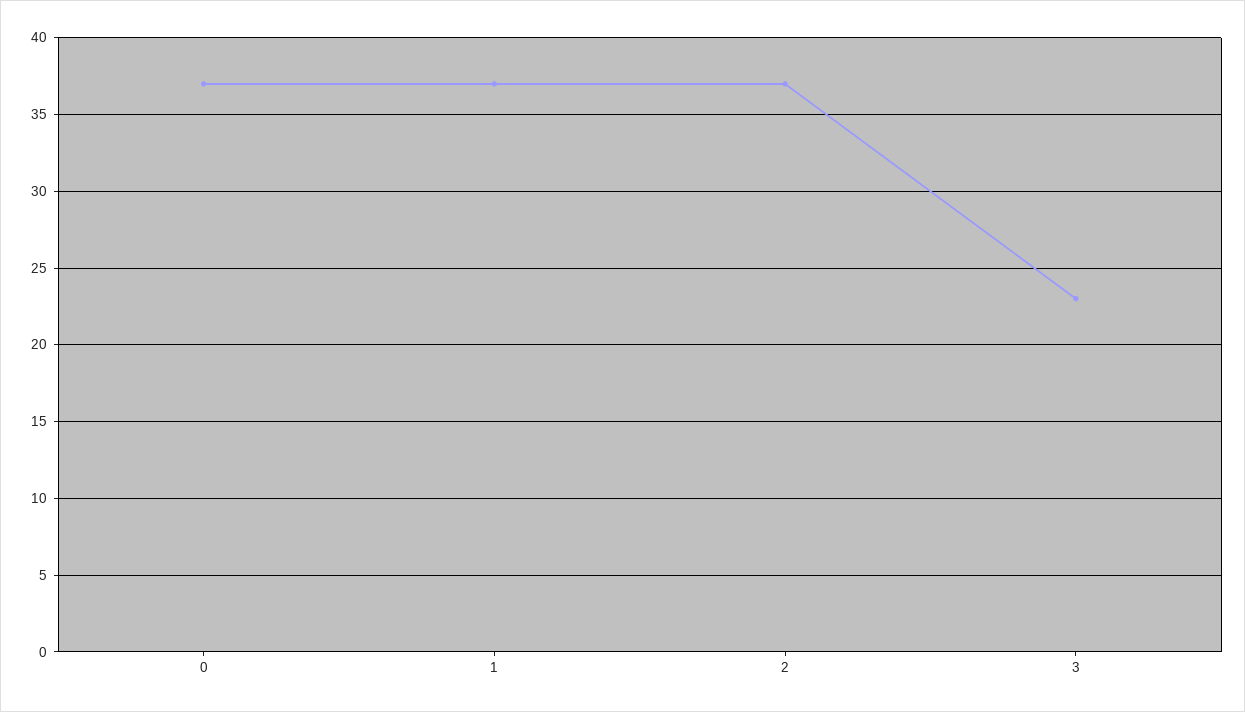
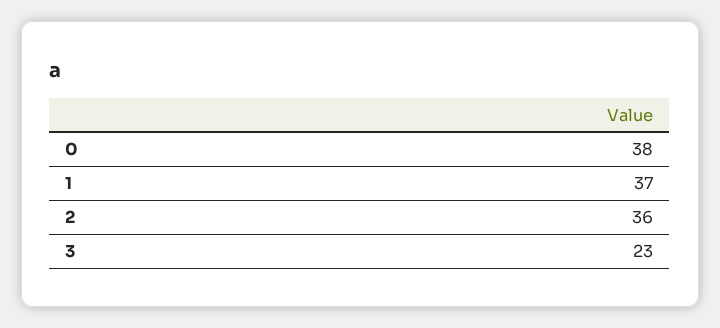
  {
-   "0": 37,
+   "0": 38,
    "1": 37,
-   "2": 37,
+   "2": 36,
    "3": 23
  }

